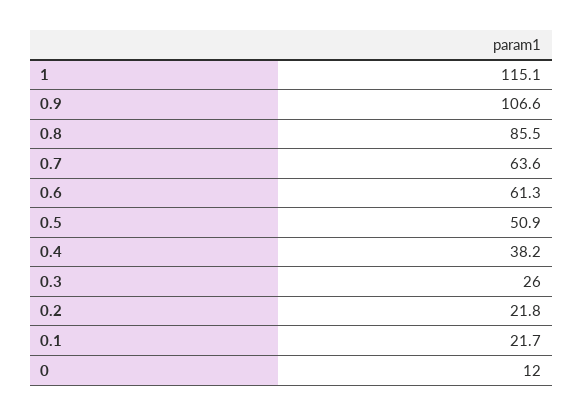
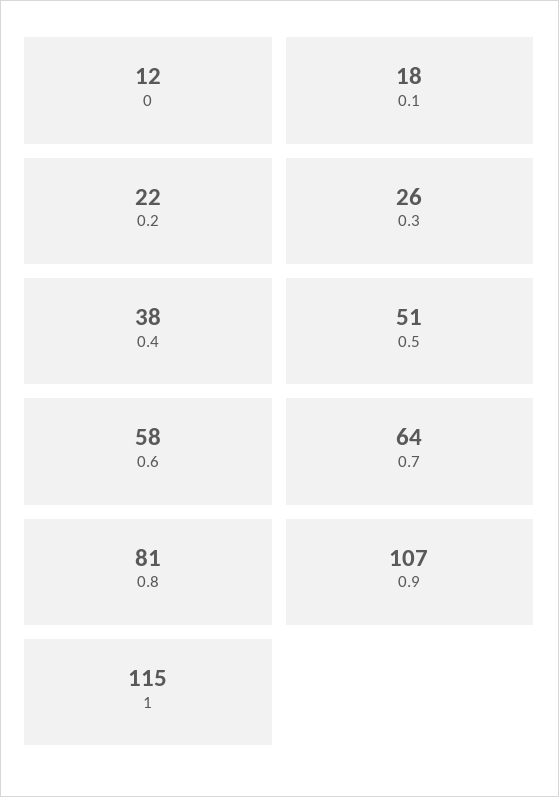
  {
    "1": 115.1,
    "0.9": 106.6,
-   "0.8": 85.5,
+   "0.8": 81,
    "0.7": 63.6,
-   "0.6": 61.3,
+   "0.6": 58,
    "0.5": 50.9,
    "0.4": 38.2,
    "0.3": 26,
    "0.2": 21.8,
-   "0.1": 21.7,
+   "0.1": 18,
    "0": 12
  }

